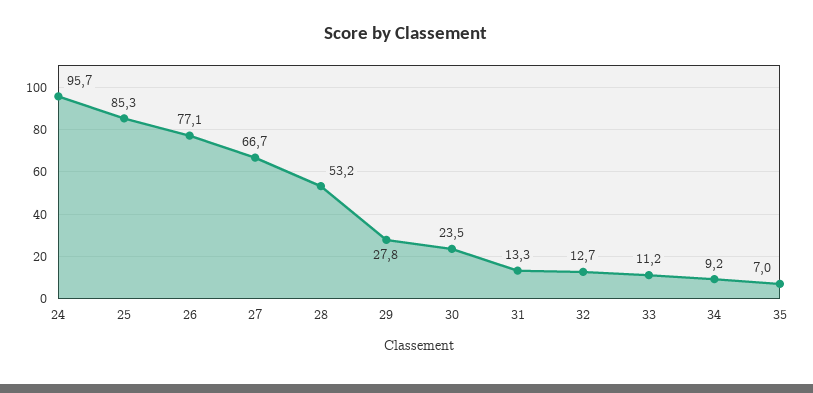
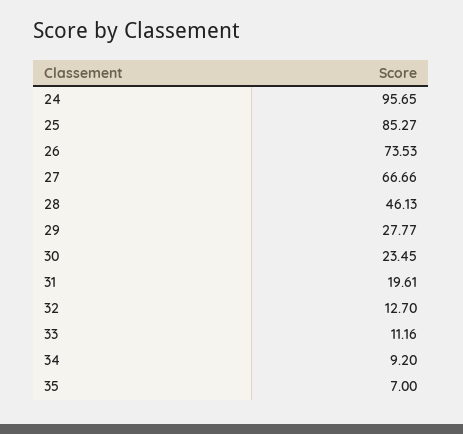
  {
    "24": 95.65,
    "25": 85.27,
-   "26": 77.1,
+   "26": 73.53,
    "27": 66.66,
-   "28": 53.2,
+   "28": 46.13,
    "29": 27.77,
    "30": 23.45,
-   "31": 13.3,
+   "31": 19.61,
    "32": 12.7,
    "33": 11.16,
    "34": 9.2,
    "35": 7
  }

